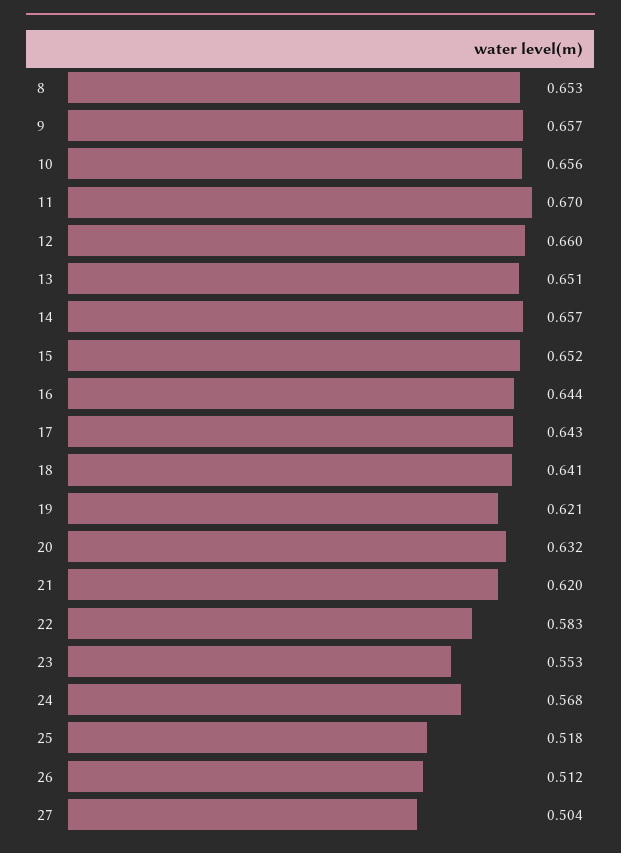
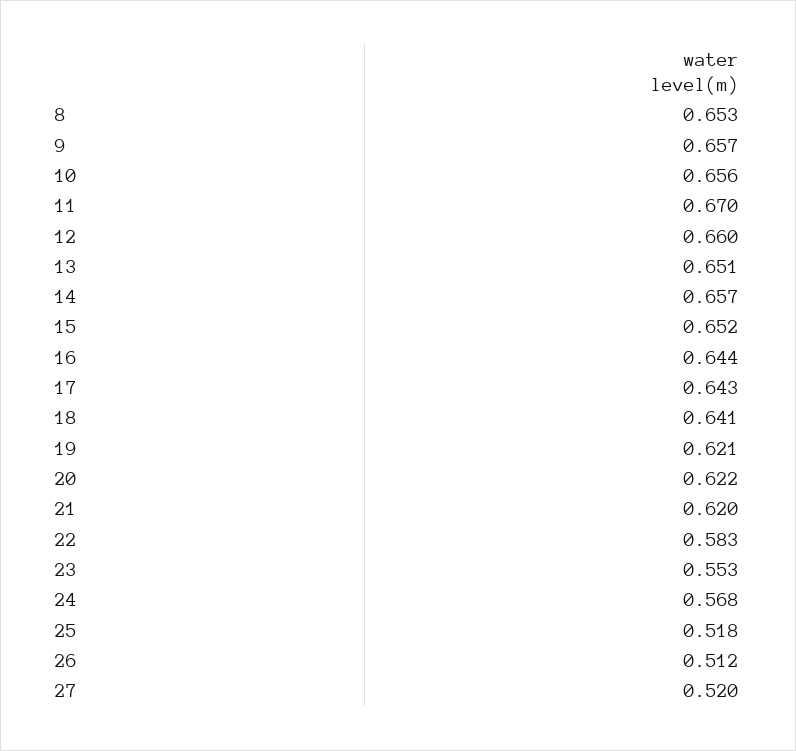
  {
    "8": 0.653,
    "9": 0.657,
    "10": 0.656,
    "11": 0.67,
    "12": 0.66,
    "13": 0.651,
    "14": 0.657,
    "15": 0.652,
    "16": 0.644,
    "17": 0.643,
    "18": 0.641,
    "19": 0.621,
-   "20": 0.632,
+   "20": 0.622,
    "21": 0.62,
    "22": 0.583,
    "23": 0.553,
    "24": 0.568,
    "25": 0.518,
    "26": 0.512,
-   "27": 0.504
+   "27": 0.52
  }

